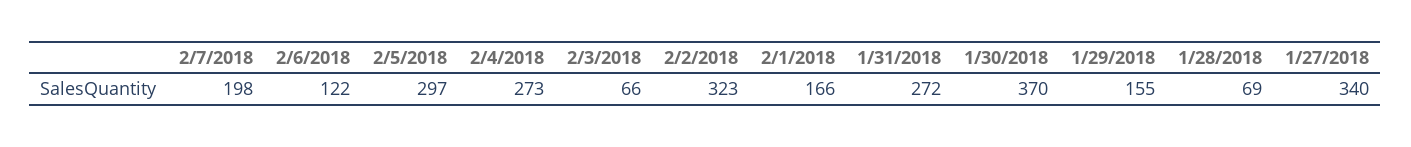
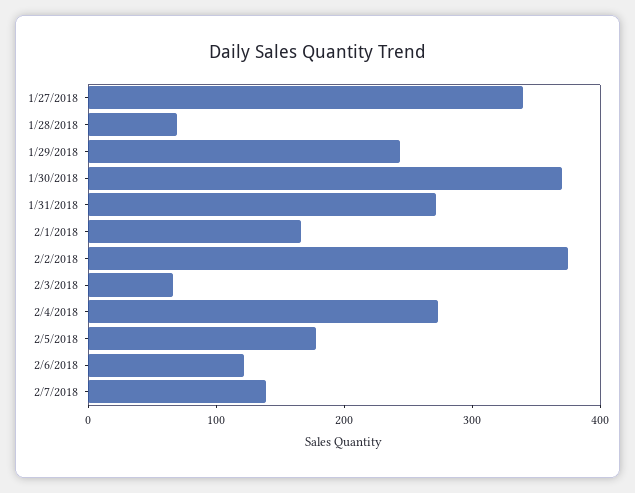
  {
-   "2/7/2018": 198,
+   "2/7/2018": 140,
    "2/6/2018": 122,
-   "2/5/2018": 297,
+   "2/5/2018": 180,
    "2/4/2018": 273,
    "2/3/2018": 66,
-   "2/2/2018": 323,
+   "2/2/2018": 380,
    "2/1/2018": 166,
    "1/31/2018": 272,
    "1/30/2018": 370,
-   "1/29/2018": 155,
+   "1/29/2018": 240,
    "1/28/2018": 69,
    "1/27/2018": 340
  }

